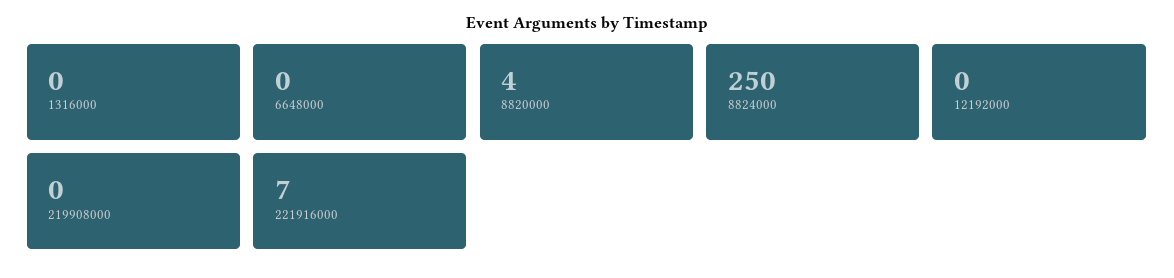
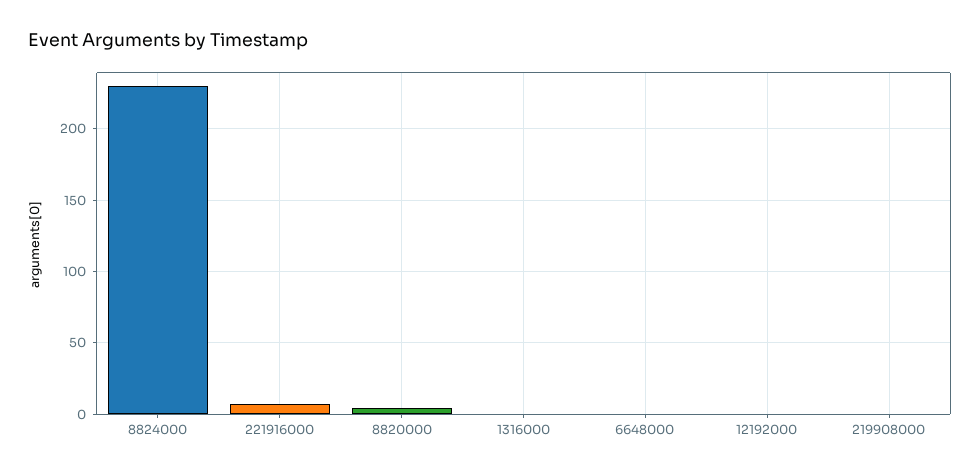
  {
    "1316000": 0,
    "6648000": 0,
    "8820000": 4,
-   "8824000": 250,
+   "8824000": 230,
    "12192000": 0,
    "219908000": 0,
    "221916000": 7
  }

